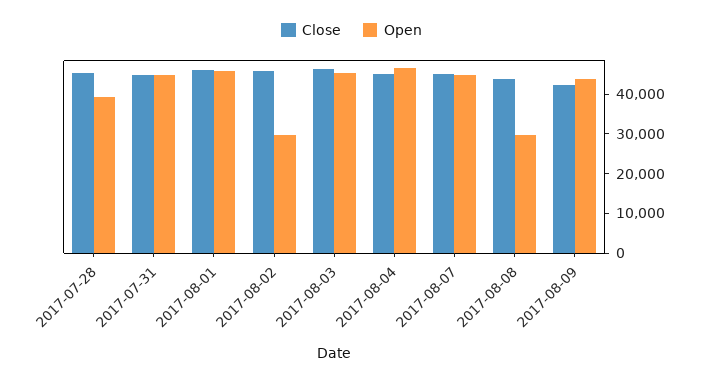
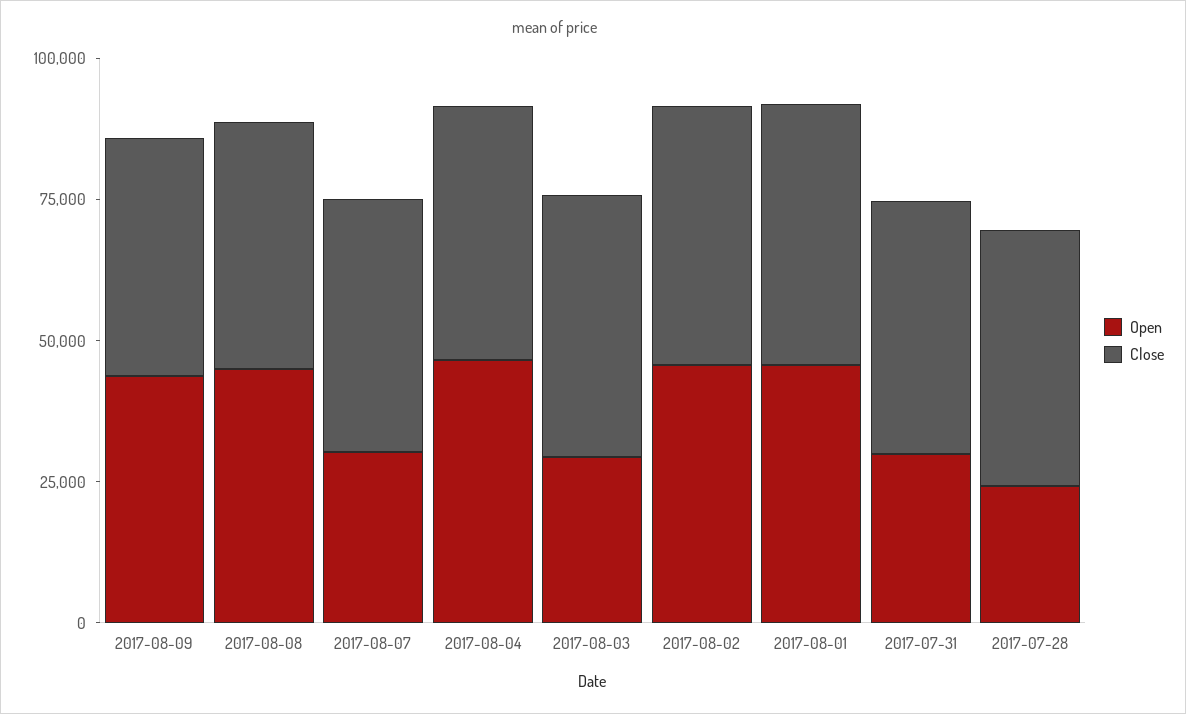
  {
    "Close": {
      "2017-07-28": 45000,
      "2017-07-31": 45000,
      "2017-08-01": 45000,
      "2017-08-02": 45000,
      "2017-08-03": 47500,
      "2017-08-04": 45000,
      "2017-08-07": 45000,
      "2017-08-08": 45000,
      "2017-08-09": 42500
    },
    "Open": {
-     "2017-07-28": 40000,
+     "2017-07-28": 25000,
-     "2017-07-31": 45000,
+     "2017-07-31": 30000,
      "2017-08-01": 45000,
-     "2017-08-02": 30000,
+     "2017-08-02": 45000,
-     "2017-08-03": 45000,
+     "2017-08-03": 30000,
      "2017-08-04": 47500,
-     "2017-08-07": 45000,
+     "2017-08-07": 30000,
-     "2017-08-08": 30000,
+     "2017-08-08": 45000,
      "2017-08-09": 45000
    }
  }

